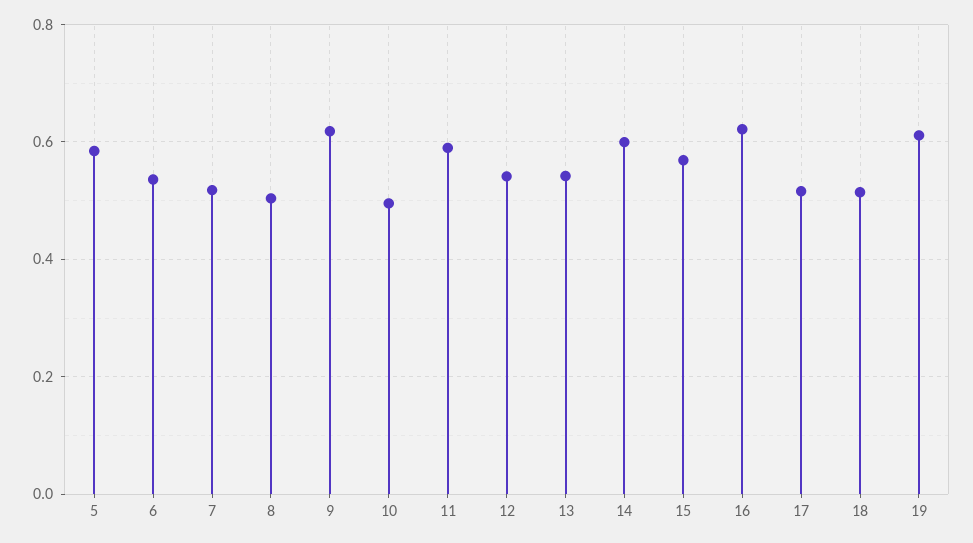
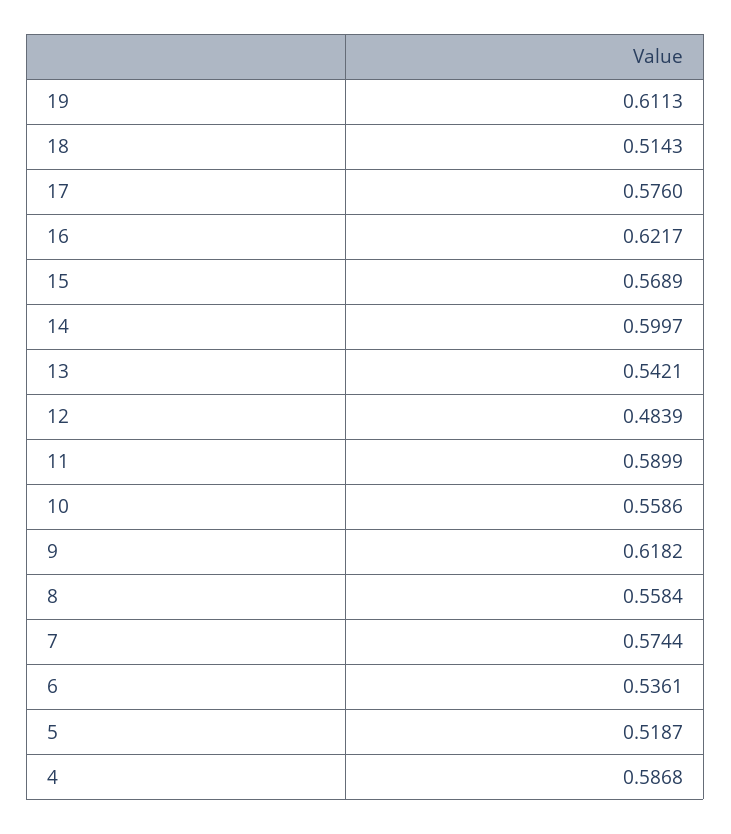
  {
-   "5": 0.58,
+   "5": 0.5187,
    "6": 0.5361,
-   "7": 0.52,
+   "7": 0.5744,
-   "8": 0.5,
+   "8": 0.5584,
    "9": 0.6182,
-   "10": 0.5,
+   "10": 0.5586,
    "11": 0.5899,
-   "12": 0.54,
+   "12": 0.4839,
    "13": 0.5421,
    "14": 0.5997,
    "15": 0.5689,
    "16": 0.6217,
-   "17": 0.52,
+   "17": 0.576,
    "18": 0.5143,
-   "19": 0.6113
+   "19": 0.6113,
+   "4": 0.5868
  }

